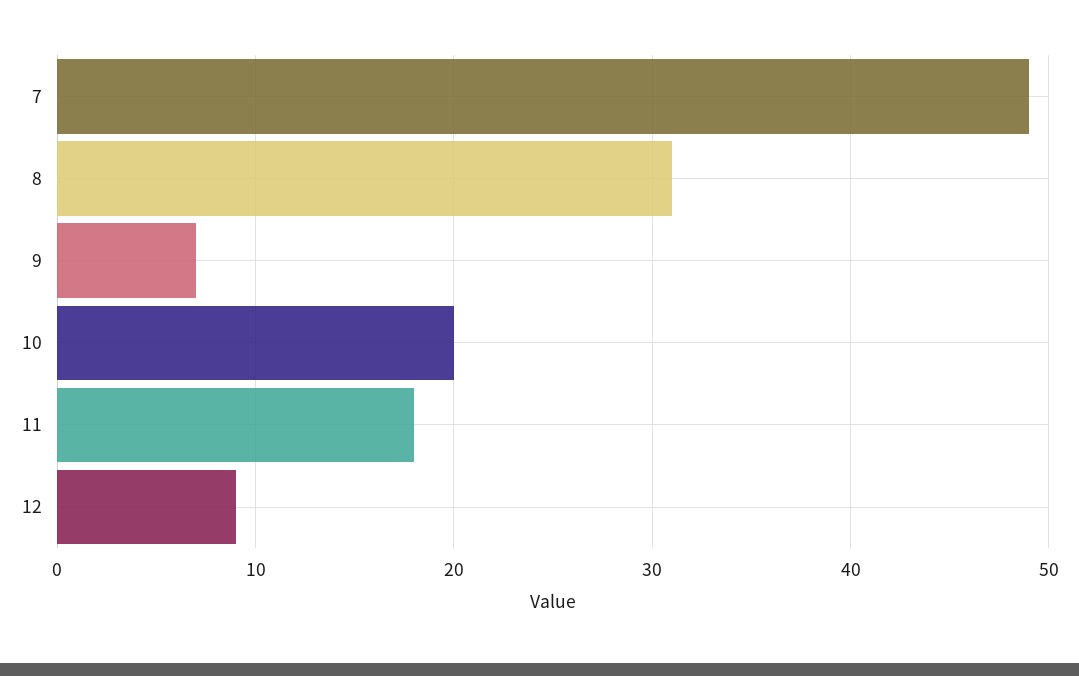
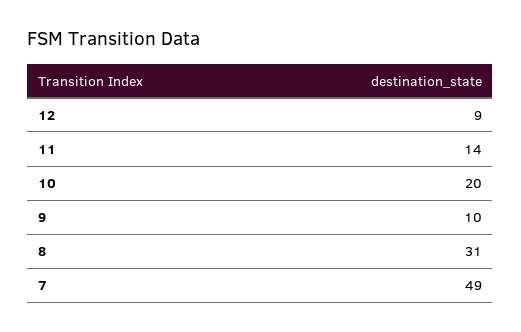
  {
    "7": 49,
    "8": 31,
-   "9": 7,
+   "9": 10,
    "10": 20,
-   "11": 18,
+   "11": 14,
    "12": 9
  }

